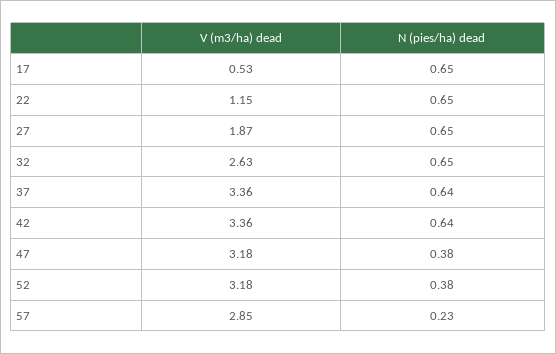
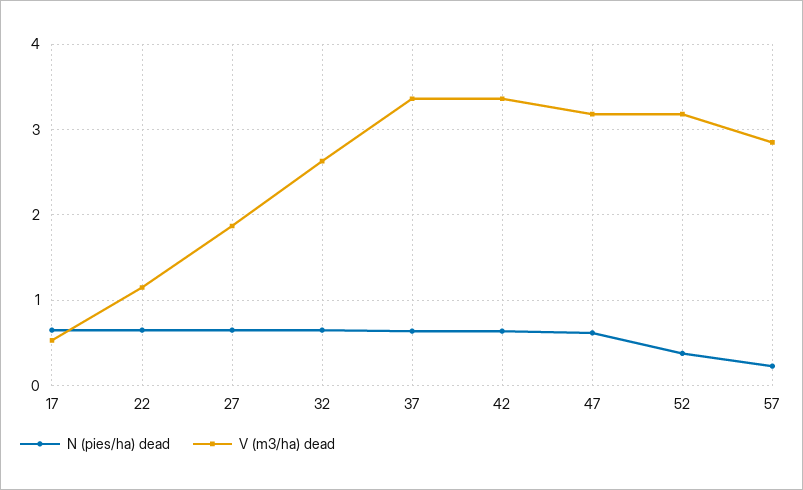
  {
    "V (m3/ha) dead": {
      "17": 0.53,
      "22": 1.15,
      "27": 1.87,
      "32": 2.63,
      "37": 3.36,
      "42": 3.36,
      "47": 3.18,
      "52": 3.18,
      "57": 2.85
    },
    "N (pies/ha) dead": {
      "17": 0.65,
      "22": 0.65,
      "27": 0.65,
      "32": 0.65,
      "37": 0.64,
      "42": 0.64,
-     "47": 0.38,
+     "47": 0.6,
      "52": 0.38,
      "57": 0.23
    }
  }

